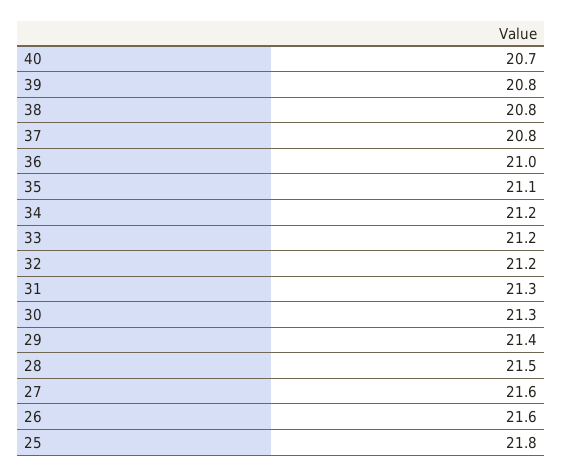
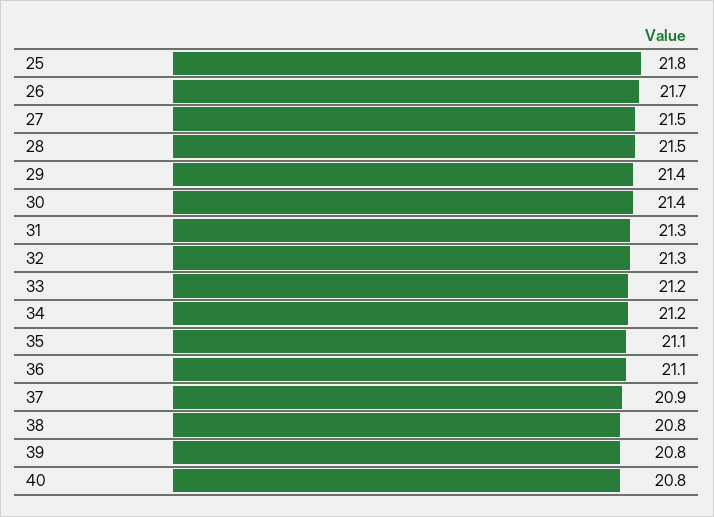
  {
-   "40": 20.7,
+   "40": 20.8,
    "39": 20.8,
    "38": 20.8,
-   "37": 20.8,
+   "37": 20.9,
-   "36": 21,
+   "36": 21.1,
    "35": 21.1,
    "34": 21.2,
    "33": 21.2,
-   "32": 21.2,
+   "32": 21.3,
    "31": 21.3,
-   "30": 21.3,
+   "30": 21.4,
    "29": 21.4,
    "28": 21.5,
-   "27": 21.6,
+   "27": 21.5,
-   "26": 21.6,
+   "26": 21.7,
    "25": 21.8
  }

